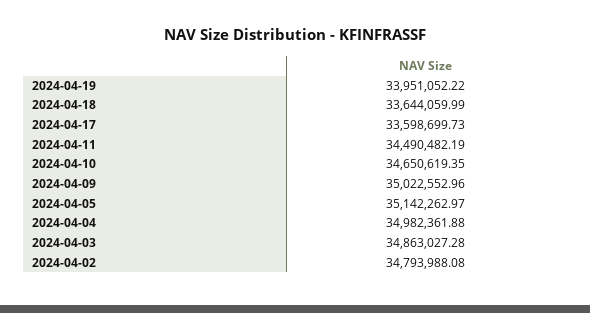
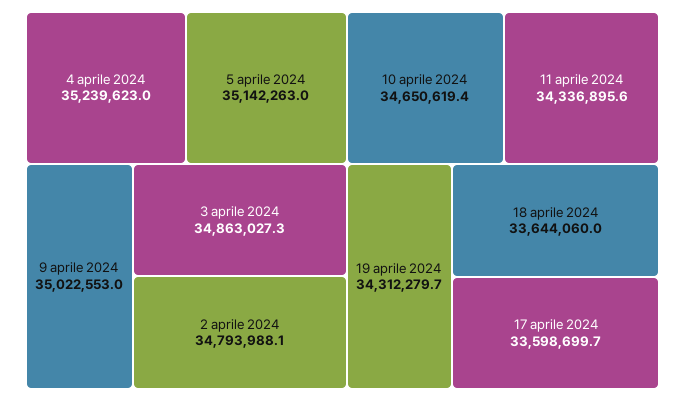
  {
-   "2024-04-19": 33951052.22,
+   "2024-04-19": 34312279.7,
    "2024-04-18": 33644059.99,
    "2024-04-17": 33598699.73,
-   "2024-04-11": 34490482.19,
+   "2024-04-11": 34336895.6,
    "2024-04-10": 34650619.35,
    "2024-04-09": 35022552.96,
    "2024-04-05": 35142262.97,
-   "2024-04-04": 34982361.88,
+   "2024-04-04": 35239623,
    "2024-04-03": 34863027.28,
    "2024-04-02": 34793988.08
  }

